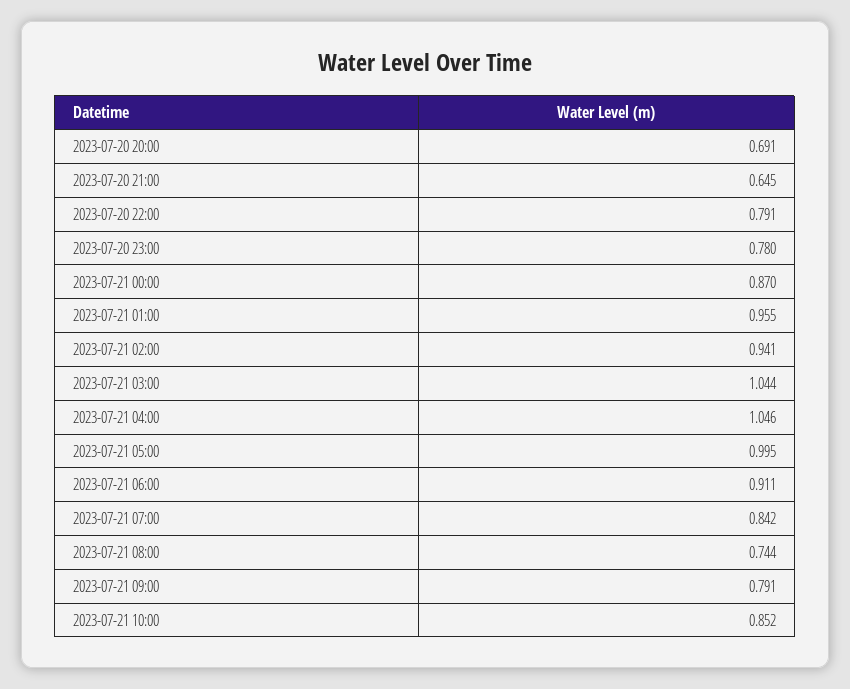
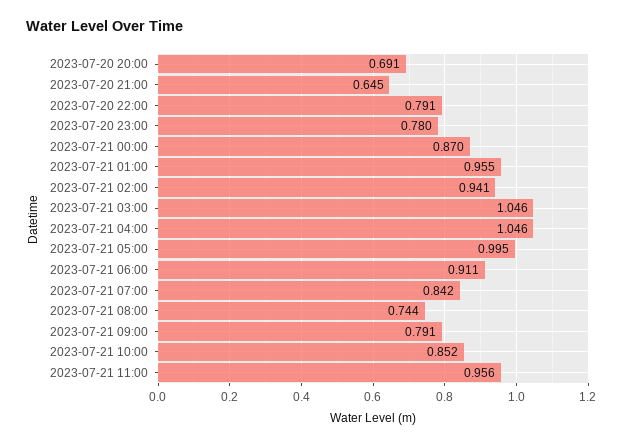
  {
    "2023-07-20 20:00": 0.691,
    "2023-07-20 21:00": 0.645,
    "2023-07-20 22:00": 0.791,
    "2023-07-20 23:00": 0.78,
    "2023-07-21 00:00": 0.87,
    "2023-07-21 01:00": 0.955,
    "2023-07-21 02:00": 0.941,
-   "2023-07-21 03:00": 1.044,
+   "2023-07-21 03:00": 1.046,
    "2023-07-21 04:00": 1.046,
    "2023-07-21 05:00": 0.995,
    "2023-07-21 06:00": 0.911,
    "2023-07-21 07:00": 0.842,
    "2023-07-21 08:00": 0.744,
    "2023-07-21 09:00": 0.791,
-   "2023-07-21 10:00": 0.852
+   "2023-07-21 10:00": 0.852,
+   "2023-07-21 11:00": 0.956
  }

